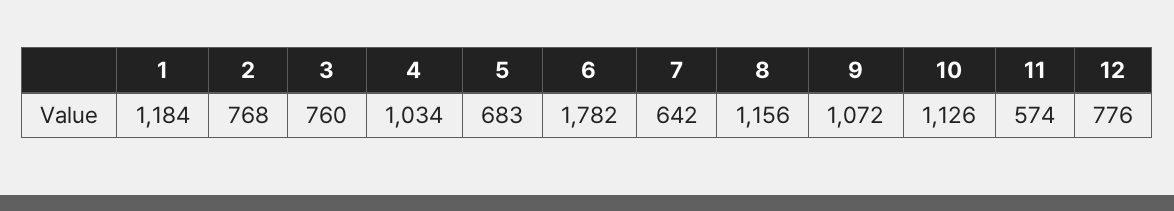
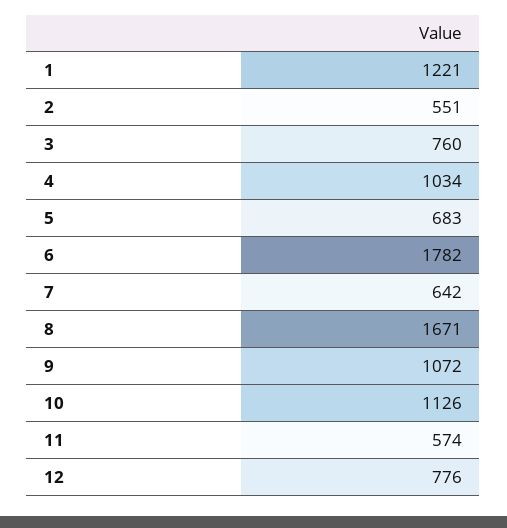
  {
-   "1": 1184,
+   "1": 1221,
-   "2": 768,
+   "2": 551,
    "3": 760,
    "4": 1034,
    "5": 683,
    "6": 1782,
    "7": 642,
-   "8": 1156,
+   "8": 1671,
    "9": 1072,
    "10": 1126,
    "11": 574,
    "12": 776
  }

